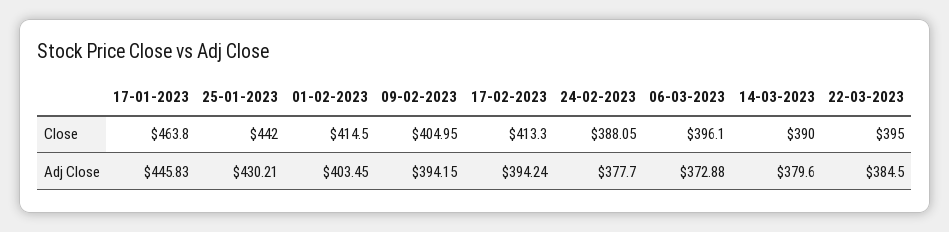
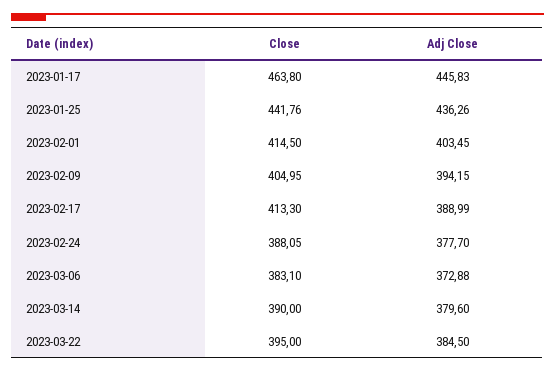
  {
    "17-01-2023": {
      "Close": 463.8,
      "Adj Close": 445.83
    },
    "25-01-2023": {
-     "Close": 442,
+     "Close": 441.76,
-     "Adj Close": 430.21
+     "Adj Close": 436.26
    },
    "01-02-2023": {
      "Close": 414.5,
      "Adj Close": 403.45
    },
    "09-02-2023": {
      "Close": 404.95,
      "Adj Close": 394.15
    },
    "17-02-2023": {
      "Close": 413.3,
-     "Adj Close": 394.24
+     "Adj Close": 388.99
    },
    "24-02-2023": {
      "Close": 388.05,
      "Adj Close": 377.7
    },
    "06-03-2023": {
-     "Close": 396.1,
+     "Close": 383.1,
      "Adj Close": 372.88
    },
    "14-03-2023": {
      "Close": 390,
      "Adj Close": 379.6
    },
    "22-03-2023": {
      "Close": 395,
      "Adj Close": 384.5
    }
  }

